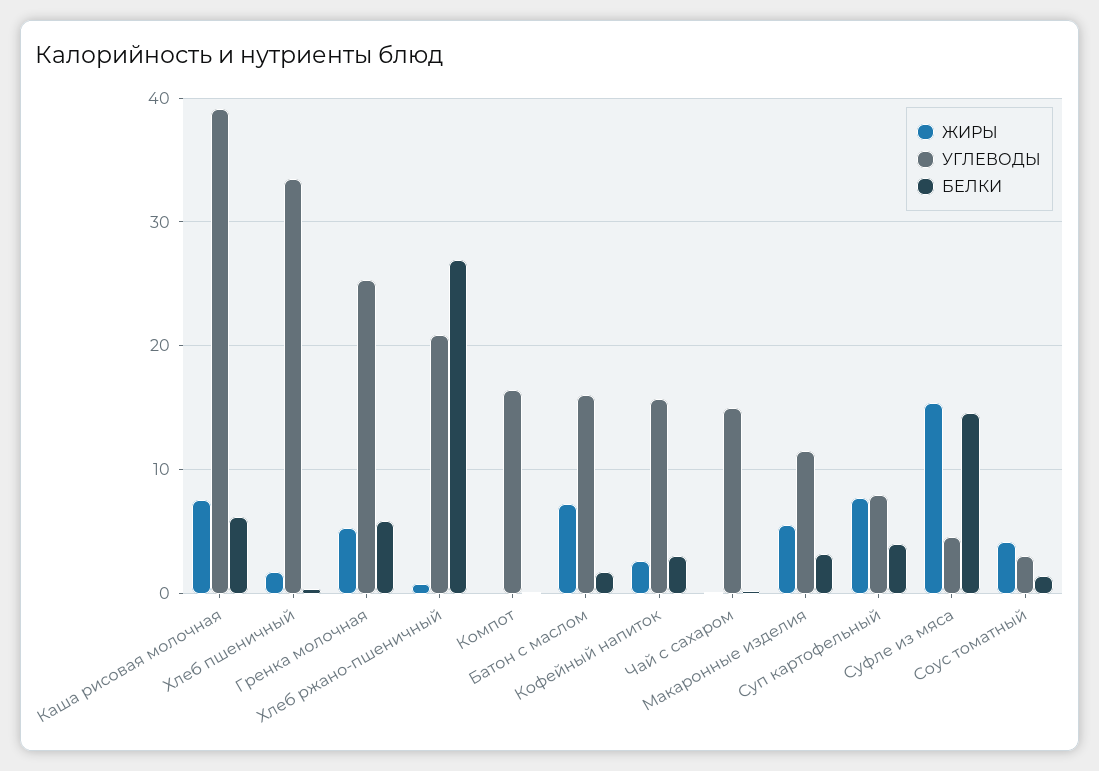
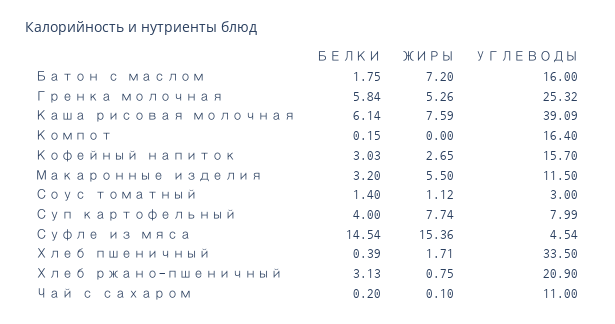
  {
    "ЖИРЫ": {
      "Каша рисовая молочная": 7.59,
      "Хлеб пшеничный": 1.71,
      "Гренка молочная": 5.26,
      "Хлеб ржано-пшеничный": 0.75,
      "Компот": 0,
      "Батон с маслом": 7.2,
      "Кофейный напиток": 2.65,
      "Чай с сахаром": 0.1,
      "Макаронные изделия": 5.5,
      "Суп картофельный": 7.74,
      "Суфле из мяса": 15.36,
-     "Соус томатный": 4
+     "Соус томатный": 1.12
    },
    "УГЛЕВОДЫ": {
      "Каша рисовая молочная": 39.09,
      "Хлеб пшеничный": 33.5,
      "Гренка молочная": 25.32,
      "Хлеб ржано-пшеничный": 20.9,
      "Компот": 16.4,
      "Батон с маслом": 16,
      "Кофейный напиток": 15.7,
-     "Чай с сахаром": 15,
+     "Чай с сахаром": 11,
      "Макаронные изделия": 11.5,
      "Суп картофельный": 7.99,
      "Суфле из мяса": 4.54,
      "Соус томатный": 3
    },
    "БЕЛКИ": {
      "Каша рисовая молочная": 6.14,
      "Хлеб пшеничный": 0.39,
      "Гренка молочная": 5.84,
-     "Хлеб ржано-пшеничный": 27,
+     "Хлеб ржано-пшеничный": 3.13,
      "Компот": 0.15,
      "Батон с маслом": 1.75,
      "Кофейный напиток": 3.03,
      "Чай с сахаром": 0.2,
      "Макаронные изделия": 3.2,
      "Суп картофельный": 4,
      "Суфле из мяса": 14.54,
      "Соус томатный": 1.4
    }
  }

